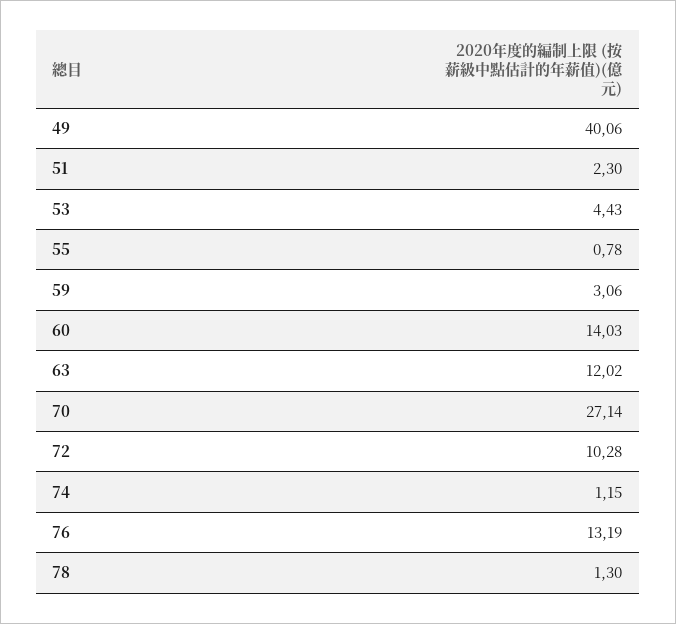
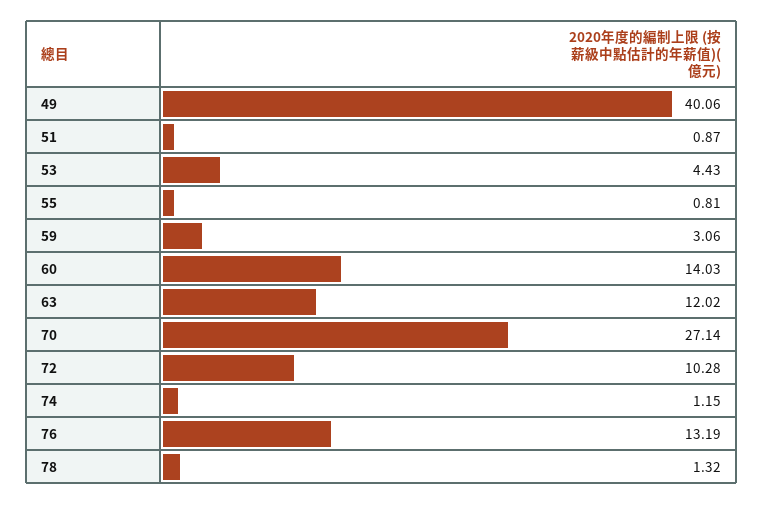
  {
    "49": 40.06,
-   "51": 2.3,
+   "51": 0.87,
    "53": 4.43,
-   "55": 0.78,
+   "55": 0.81,
    "59": 3.06,
    "60": 14.03,
    "63": 12.02,
    "70": 27.14,
    "72": 10.28,
    "74": 1.15,
    "76": 13.19,
-   "78": 1.3
+   "78": 1.32
  }

